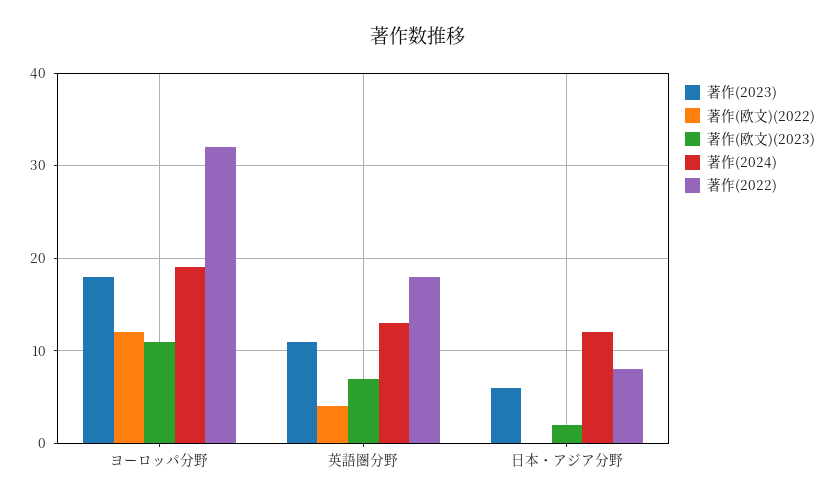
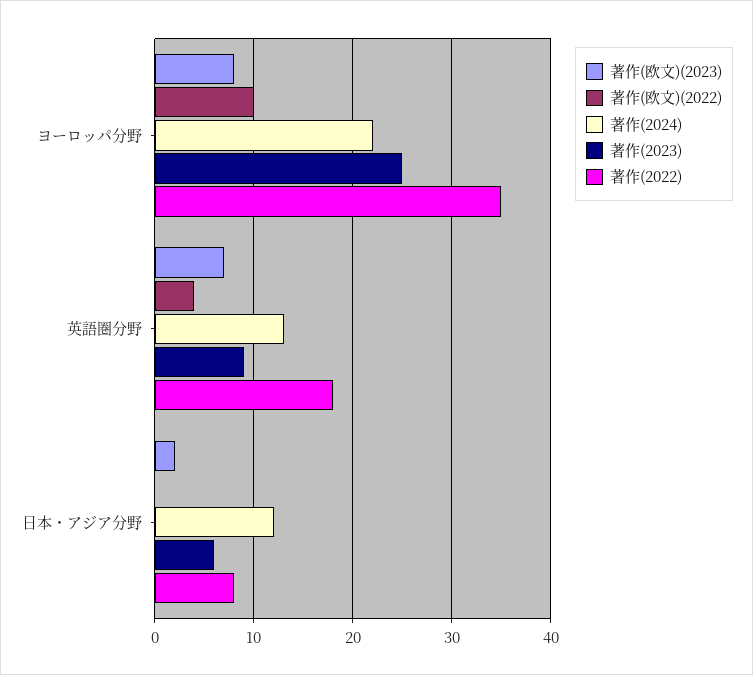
  {
    "著作(2023)": {
-     "ヨーロッパ分野": 18,
+     "ヨーロッパ分野": 25,
-     "英語圏分野": 11,
+     "英語圏分野": 9,
      "日本・アジア分野": 6
    },
    "著作(欧文)(2022)": {
-     "ヨーロッパ分野": 12,
+     "ヨーロッパ分野": 10,
      "英語圏分野": 4,
      "日本・アジア分野": 0
    },
    "著作(欧文)(2023)": {
-     "ヨーロッパ分野": 11,
+     "ヨーロッパ分野": 8,
      "英語圏分野": 7,
      "日本・アジア分野": 2
    },
    "著作(2024)": {
-     "ヨーロッパ分野": 19,
+     "ヨーロッパ分野": 22,
      "英語圏分野": 13,
      "日本・アジア分野": 12
    },
    "著作(2022)": {
-     "ヨーロッパ分野": 32,
+     "ヨーロッパ分野": 35,
      "英語圏分野": 18,
      "日本・アジア分野": 8
    }
  }

